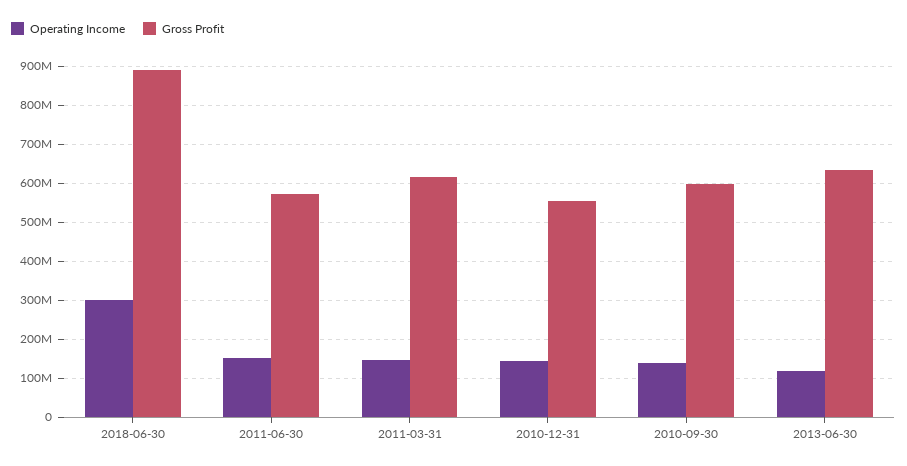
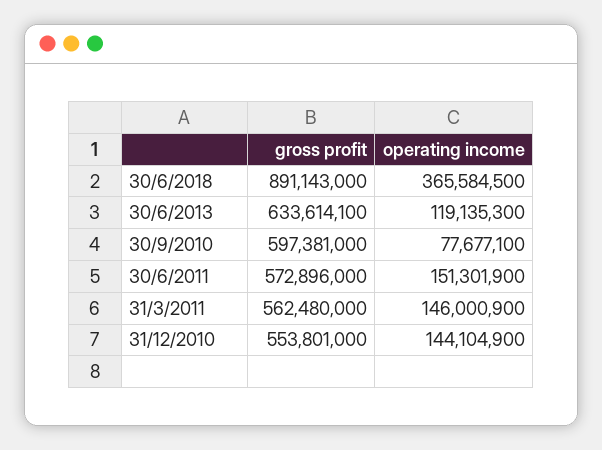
  {
    "Operating Income": {
-     "2018-06-30": 300000000,
+     "2018-06-30": 365584500,
      "2011-06-30": 151301900,
      "2011-03-31": 146000900,
      "2010-12-31": 144104900,
-     "2010-09-30": 140000000,
+     "2010-09-30": 77677100,
      "2013-06-30": 119135300
    },
    "Gross Profit": {
      "2018-06-30": 891143000,
      "2011-06-30": 572896000,
-     "2011-03-31": 620000000,
+     "2011-03-31": 562480000,
      "2010-12-31": 553801000,
      "2010-09-30": 597381000,
      "2013-06-30": 633614100
    }
  }

